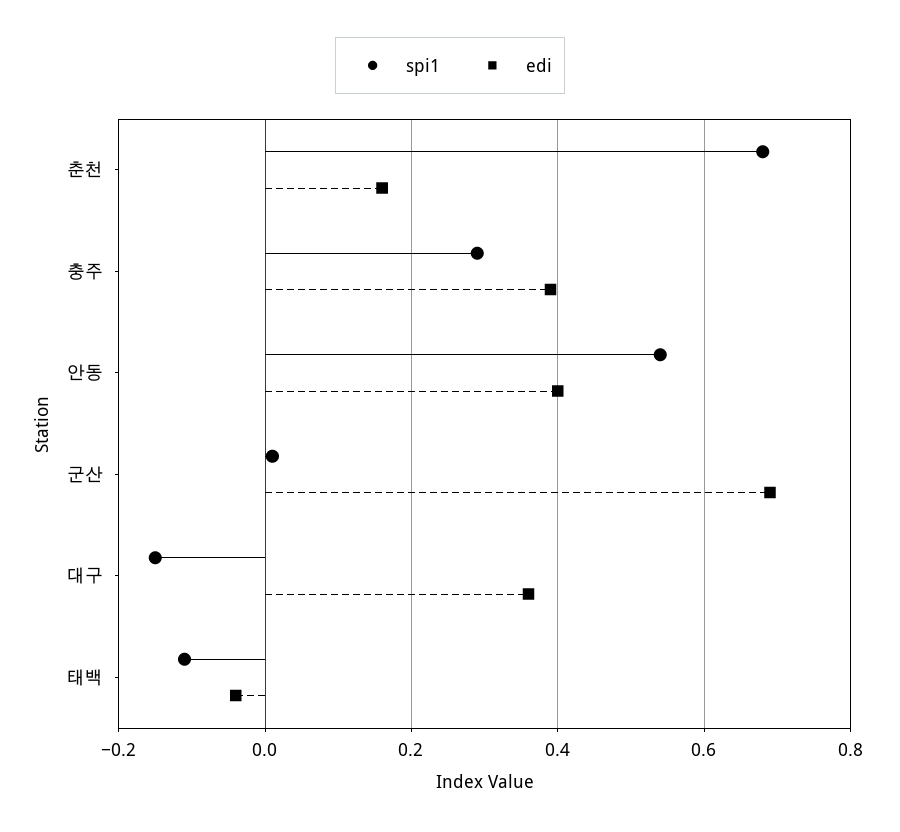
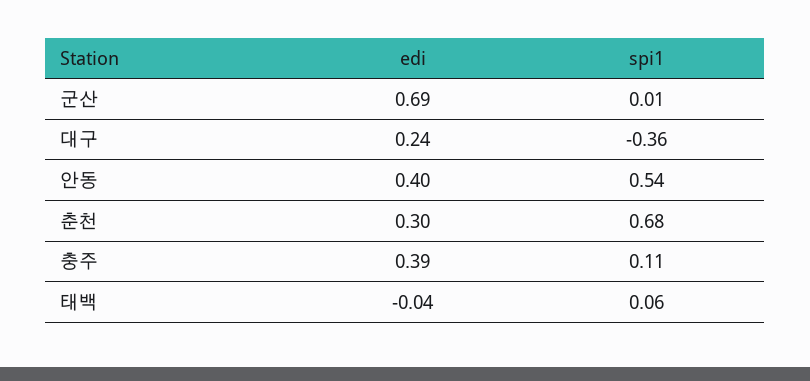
  {
    "spi1": {
      "춘천": 0.68,
-     "충주": 0.3,
+     "충주": 0.11,
      "안동": 0.54,
      "군산": 0.01,
-     "대구": -0.15,
+     "대구": -0.36,
-     "태백": -0.1
+     "태백": 0.06
    },
    "edi": {
-     "춘천": 0.15,
+     "춘천": 0.3,
      "충주": 0.39,
      "안동": 0.4,
      "군산": 0.69,
-     "대구": 0.35,
+     "대구": 0.24,
      "태백": -0.04
    }
  }

